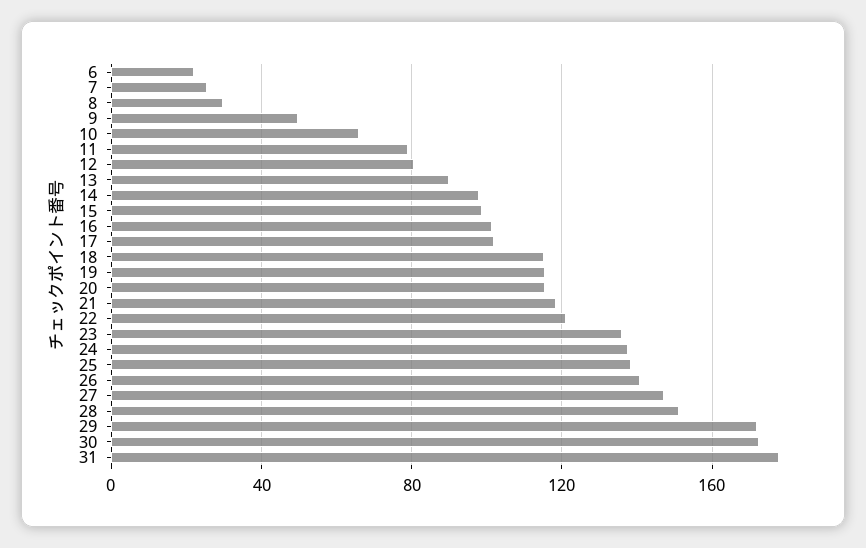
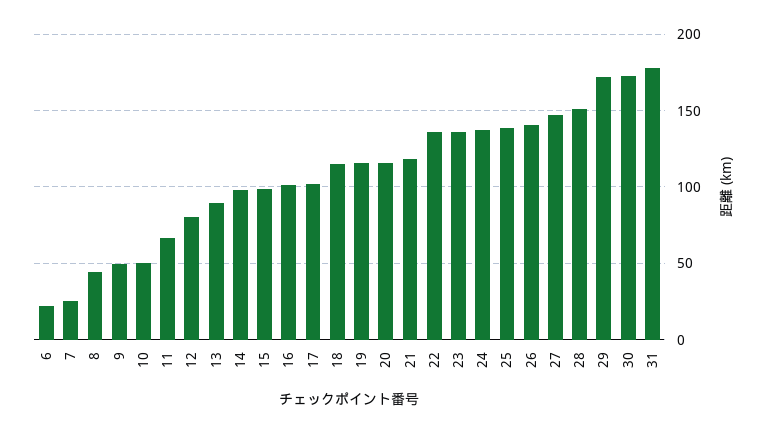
  {
    "6": 20,
    "7": 25,
-   "8": 30,
+   "8": 45,
    "9": 50,
-   "10": 65,
+   "10": 50,
-   "11": 80,
+   "11": 65,
    "12": 80,
    "13": 90,
    "14": 100,
    "15": 100,
    "16": 100,
    "17": 100,
    "18": 115,
    "19": 115,
    "20": 115,
    "21": 120,
-   "22": 120,
+   "22": 135,
    "23": 135,
    "24": 140,
    "25": 140,
    "26": 140,
    "27": 145,
    "28": 150,
    "29": 170,
    "30": 175,
    "31": 180
  }

